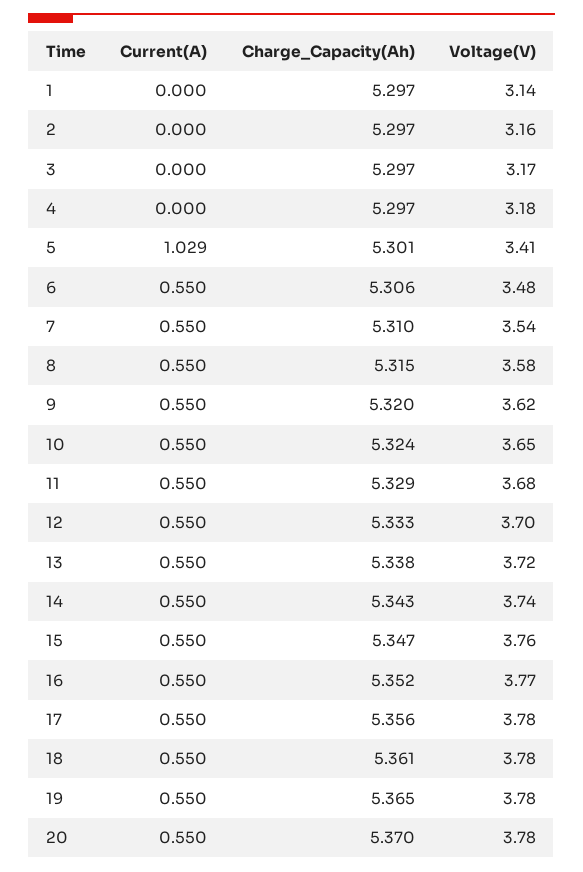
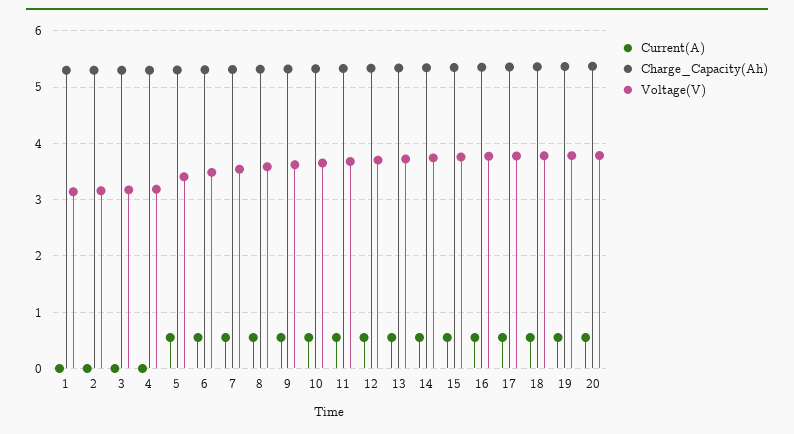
  {
    "Current(A)": {
      "1": 0,
      "2": 0,
      "3": 0,
      "4": 0,
-     "5": 1.029,
+     "5": 0.6,
      "6": 0.55,
      "7": 0.55,
      "8": 0.55,
      "9": 0.55,
      "10": 0.55,
      "11": 0.55,
      "12": 0.55,
      "13": 0.55,
      "14": 0.55,
      "15": 0.55,
      "16": 0.55,
      "17": 0.55,
      "18": 0.55,
      "19": 0.55,
      "20": 0.55
    },
    "Charge_Capacity(Ah)": {
      "1": 5.297,
      "2": 5.297,
      "3": 5.297,
      "4": 5.297,
      "5": 5.301,
      "6": 5.306,
      "7": 5.31,
      "8": 5.315,
      "9": 5.32,
      "10": 5.324,
      "11": 5.329,
      "12": 5.333,
      "13": 5.338,
      "14": 5.343,
      "15": 5.347,
      "16": 5.352,
      "17": 5.356,
      "18": 5.361,
      "19": 5.365,
      "20": 5.37
    },
    "Voltage(V)": {
      "1": 3.14,
      "2": 3.16,
      "3": 3.17,
      "4": 3.18,
      "5": 3.41,
      "6": 3.48,
      "7": 3.54,
      "8": 3.58,
      "9": 3.62,
      "10": 3.65,
      "11": 3.68,
      "12": 3.7,
      "13": 3.72,
      "14": 3.74,
      "15": 3.76,
      "16": 3.77,
      "17": 3.78,
      "18": 3.78,
      "19": 3.78,
      "20": 3.78
    }
  }

